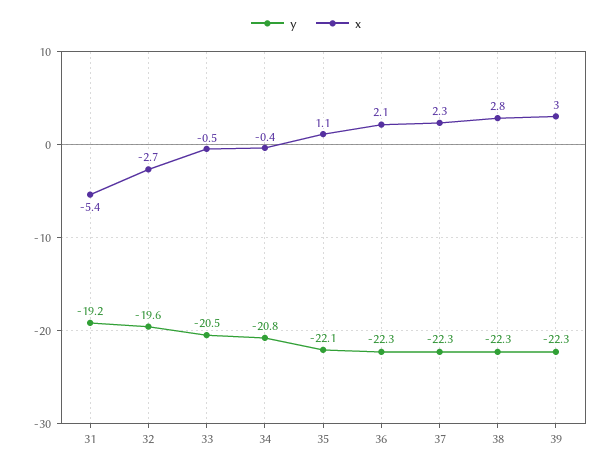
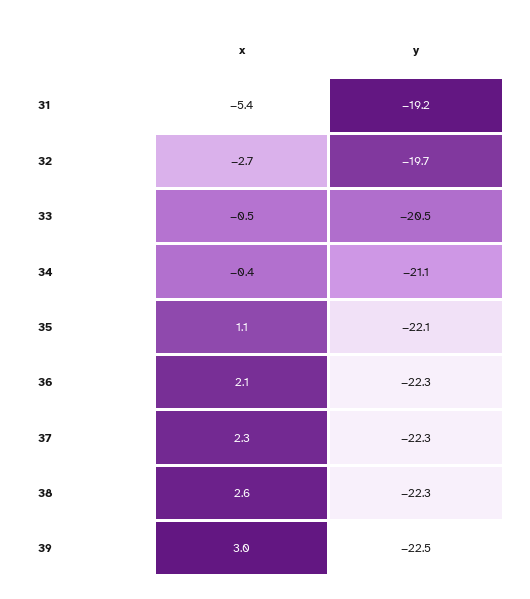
  {
    "y": {
      "31": -19.2,
-     "32": -19.6,
+     "32": -19.7,
      "33": -20.5,
-     "34": -20.8,
+     "34": -21.1,
      "35": -22.1,
      "36": -22.3,
      "37": -22.3,
      "38": -22.3,
-     "39": -22.3
+     "39": -22.5
    },
    "x": {
      "31": -5.4,
      "32": -2.7,
      "33": -0.5,
      "34": -0.4,
      "35": 1.1,
      "36": 2.1,
      "37": 2.3,
-     "38": 2.8,
+     "38": 2.6,
      "39": 3
    }
  }

